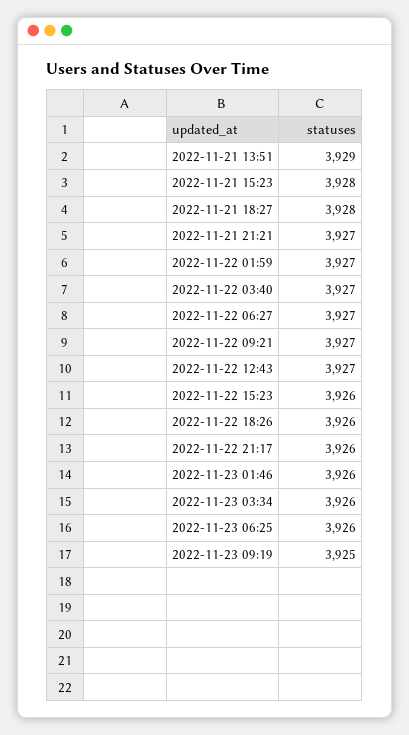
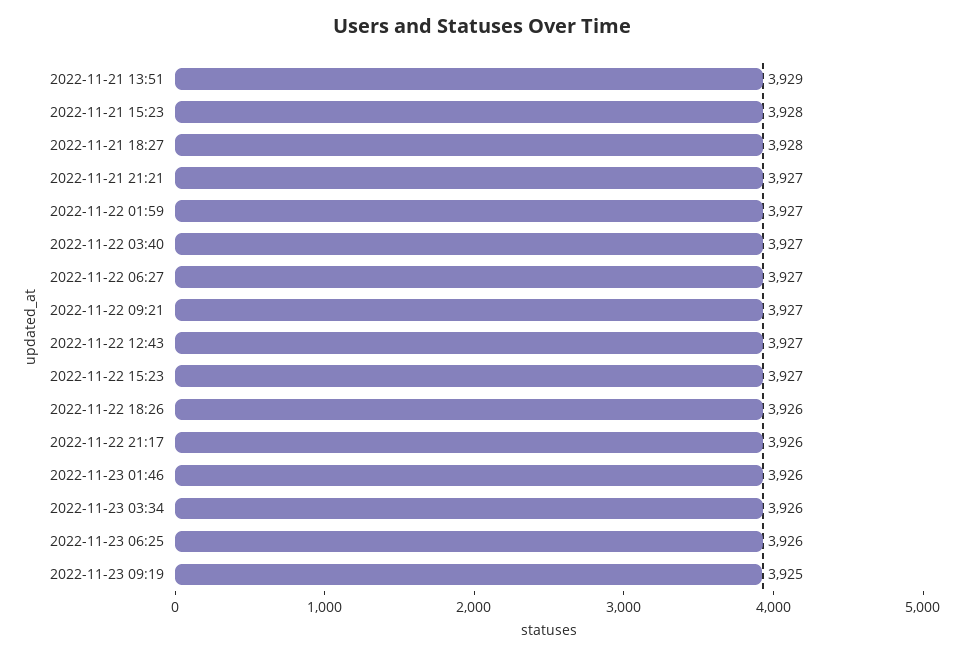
  {
    "2022-11-21 13:51": 3929,
    "2022-11-21 15:23": 3928,
    "2022-11-21 18:27": 3928,
    "2022-11-21 21:21": 3927,
    "2022-11-22 01:59": 3927,
    "2022-11-22 03:40": 3927,
    "2022-11-22 06:27": 3927,
    "2022-11-22 09:21": 3927,
    "2022-11-22 12:43": 3927,
-   "2022-11-22 15:23": 3926,
+   "2022-11-22 15:23": 3927,
    "2022-11-22 18:26": 3926,
    "2022-11-22 21:17": 3926,
    "2022-11-23 01:46": 3926,
    "2022-11-23 03:34": 3926,
    "2022-11-23 06:25": 3926,
    "2022-11-23 09:19": 3925
  }

